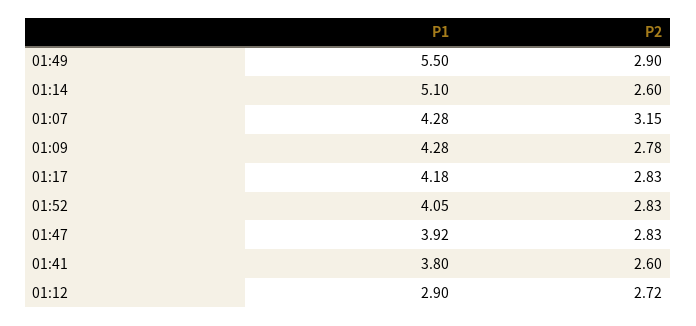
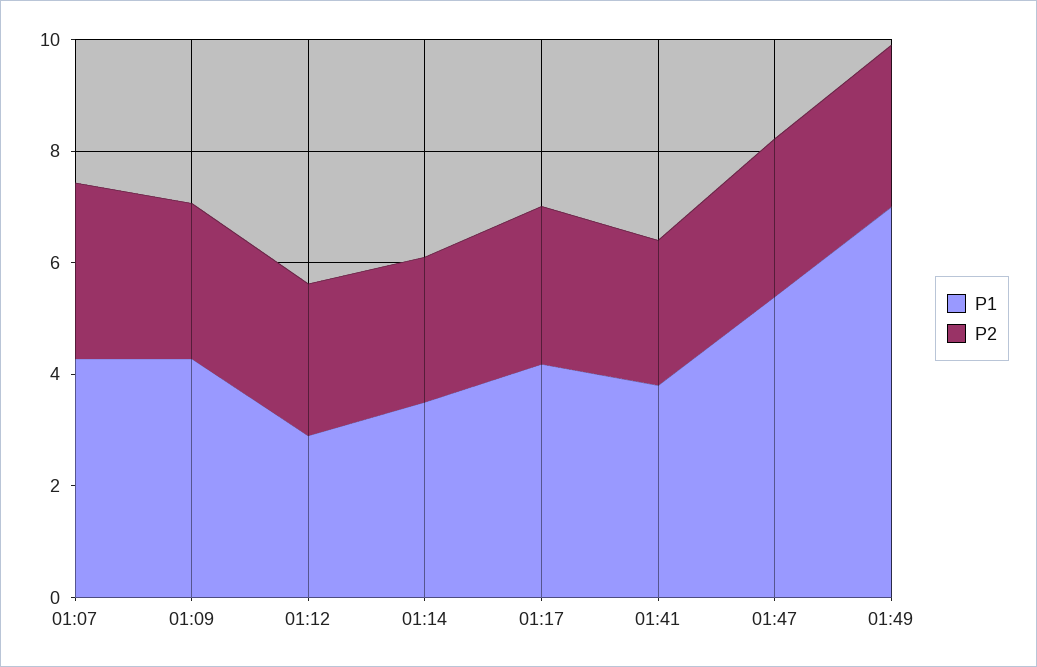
  {
    "P1": {
-     "01:49": 5.5,
+     "01:49": 7,
-     "01:14": 5.1,
+     "01:14": 3.5,
      "01:07": 4.28,
      "01:09": 4.28,
      "01:17": 4.18,
-     "01:52": 4.05,
-     "01:47": 3.92,
+     "01:47": 5.5,
      "01:41": 3.8,
      "01:12": 2.9
    },
    "P2": {
      "01:49": 2.9,
      "01:14": 2.6,
      "01:07": 3.15,
      "01:09": 2.78,
      "01:17": 2.83,
-     "01:52": 2.83,
      "01:47": 2.83,
      "01:41": 2.6,
      "01:12": 2.72
    }
  }

